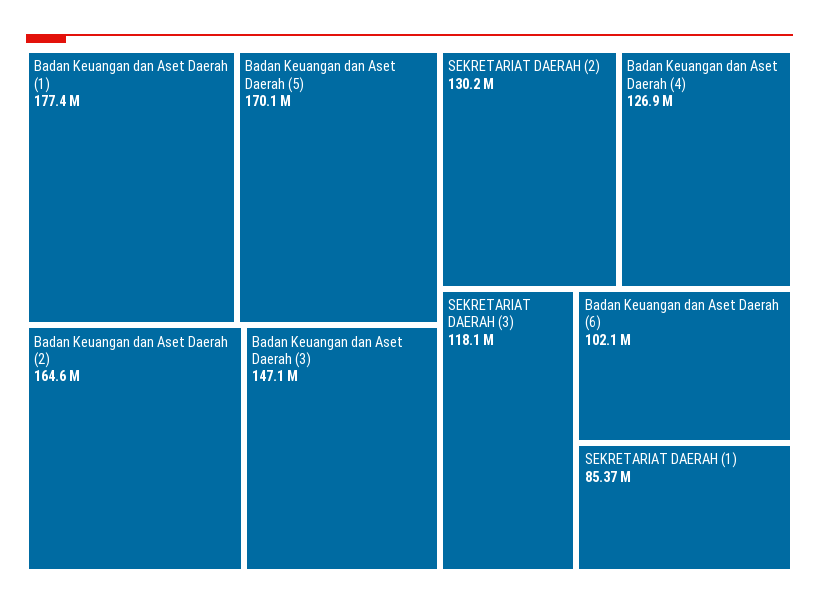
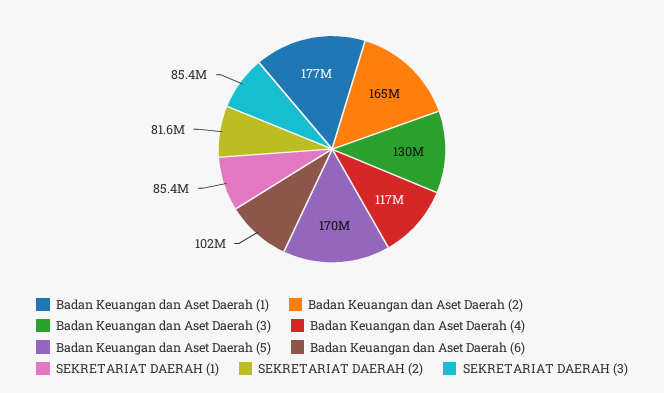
  {
    "Badan Keuangan dan Aset Daerah (1)": 177400000,
    "Badan Keuangan dan Aset Daerah (5)": 170100000,
    "Badan Keuangan dan Aset Daerah (2)": 164600000,
-   "Badan Keuangan dan Aset Daerah (3)": 147100000,
+   "Badan Keuangan dan Aset Daerah (3)": 130000000,
-   "SEKRETARIAT DAERAH (2)": 130200000,
+   "SEKRETARIAT DAERAH (2)": 81600000,
-   "Badan Keuangan dan Aset Daerah (4)": 126900000,
+   "Badan Keuangan dan Aset Daerah (4)": 117000000,
-   "SEKRETARIAT DAERAH (3)": 118100000,
+   "SEKRETARIAT DAERAH (3)": 85400000,
    "Badan Keuangan dan Aset Daerah (6)": 102100000,
    "SEKRETARIAT DAERAH (1)": 85370000
  }

